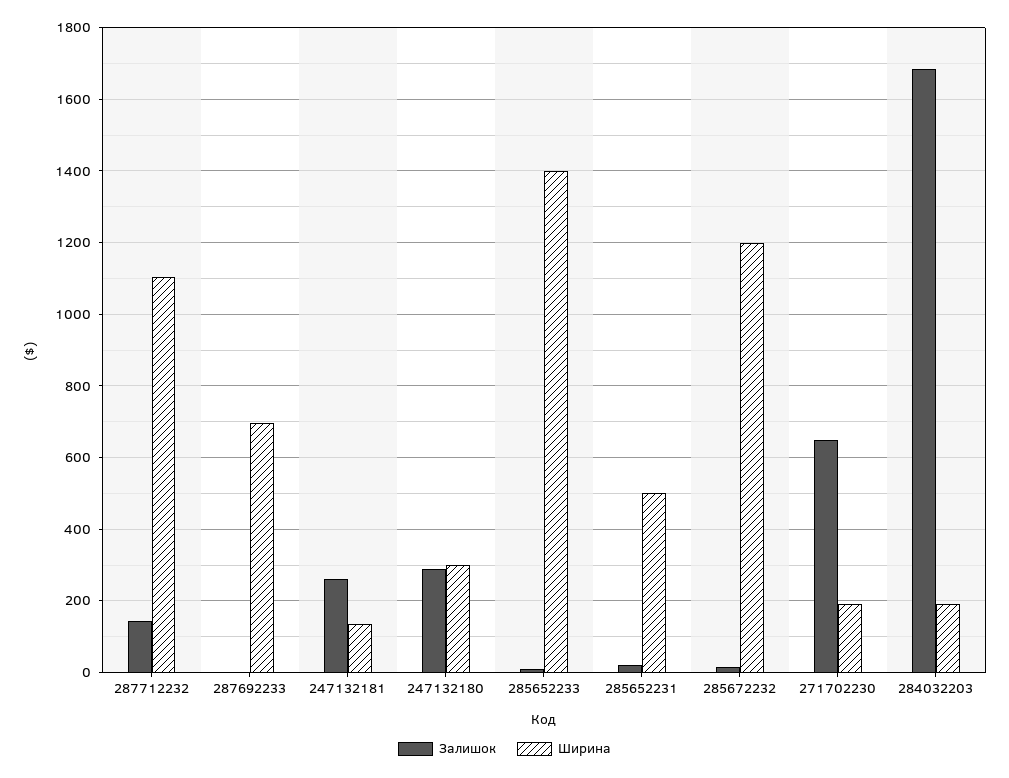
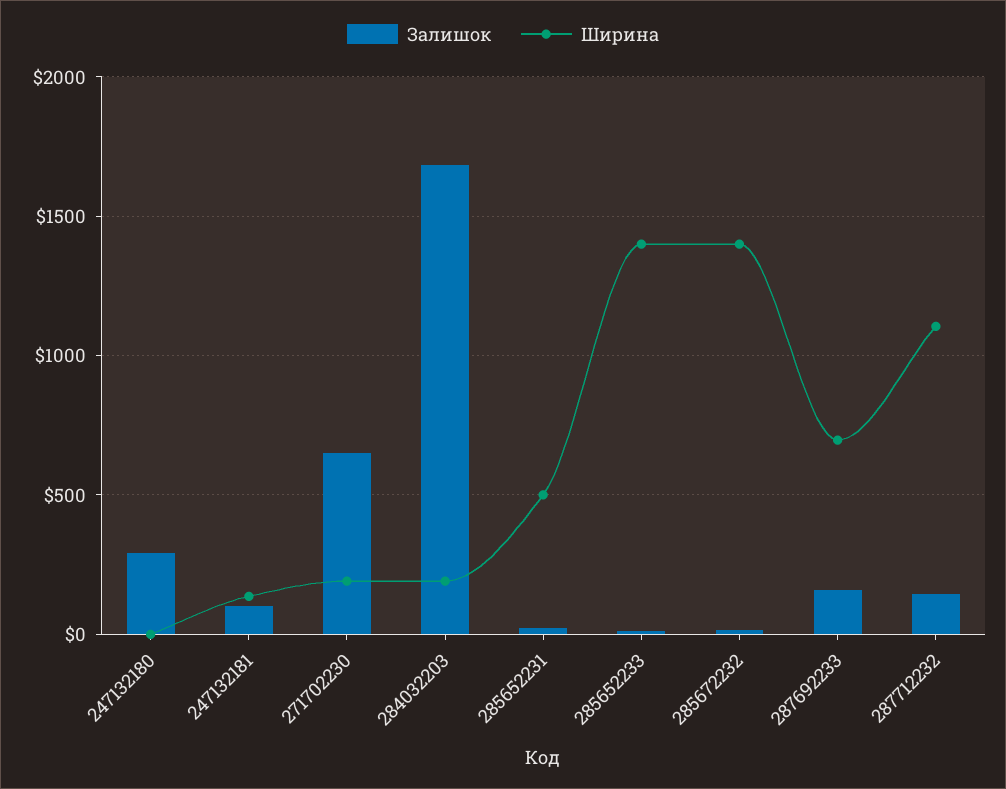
  {
    "Залишок": {
      "287712232": 140,
-     "287692233": 0,
+     "287692233": 150,
-     "247132181": 260,
+     "247132181": 100,
      "247132180": 300,
      "285652233": 20,
      "285652231": 20,
      "285672232": 20,
      "271702230": 640,
      "284032203": 1680
    },
    "Ширина": {
      "287712232": 1100,
      "287692233": 700,
      "247132181": 140,
-     "247132180": 300,
+     "247132180": 0,
      "285652233": 1400,
      "285652231": 500,
-     "285672232": 1200,
+     "285672232": 1400,
      "271702230": 200,
      "284032203": 200
    }
  }

